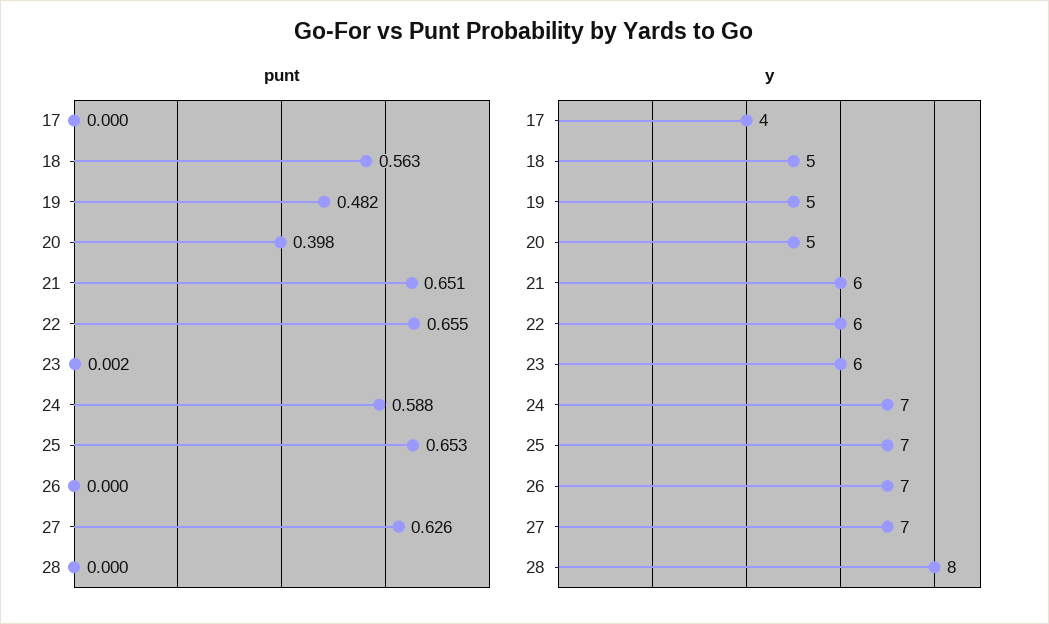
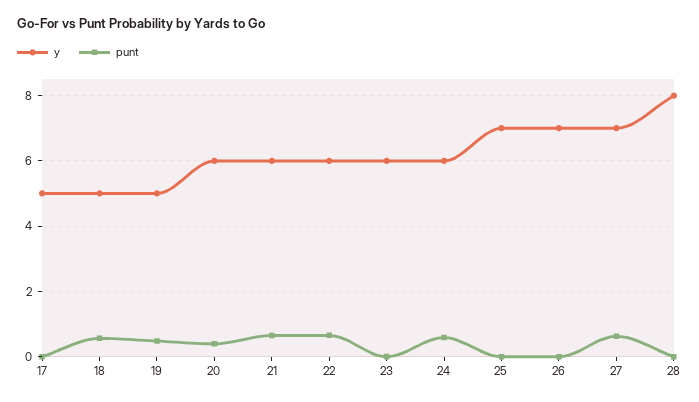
  {
    "punt": {
      "17": 0,
      "18": 0.563,
      "19": 0.482,
      "20": 0.398,
      "21": 0.651,
      "22": 0.655,
      "23": 0.002,
      "24": 0.588,
-     "25": 0.653,
+     "25": 0,
      "26": 0,
      "27": 0.626,
      "28": 0
    },
    "y": {
-     "17": 4,
+     "17": 5,
      "18": 5,
      "19": 5,
-     "20": 5,
+     "20": 6,
      "21": 6,
      "22": 6,
      "23": 6,
-     "24": 7,
+     "24": 6,
      "25": 7,
      "26": 7,
      "27": 7,
      "28": 8
    }
  }

